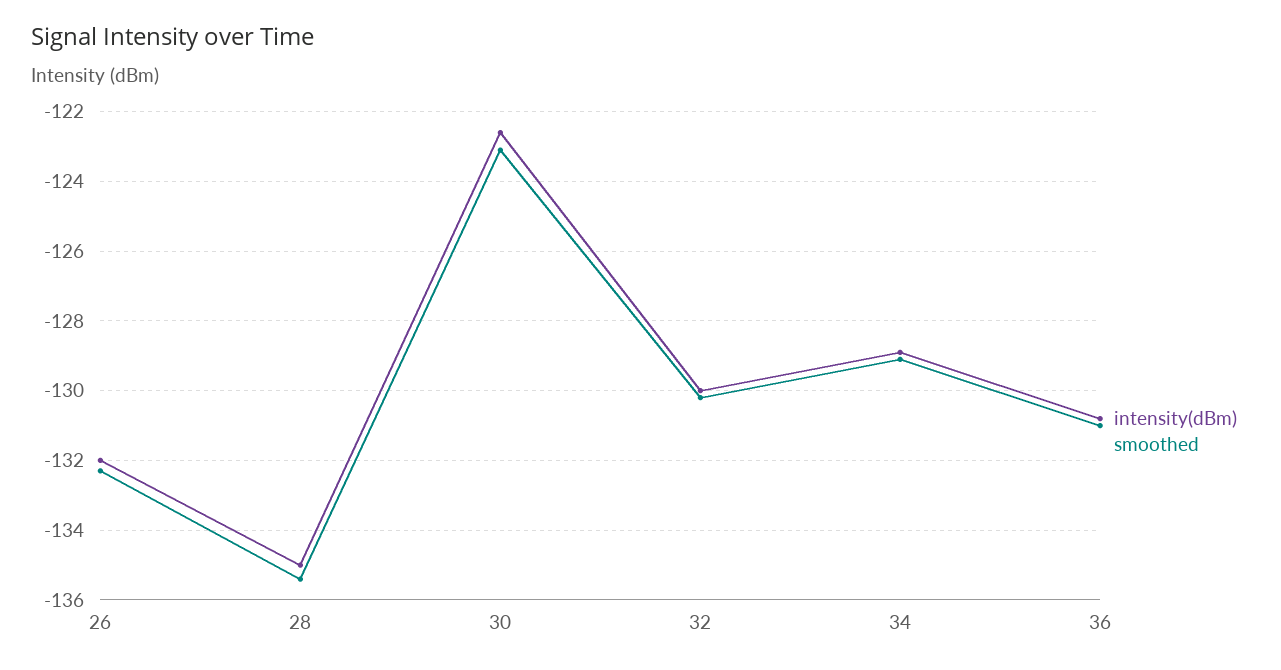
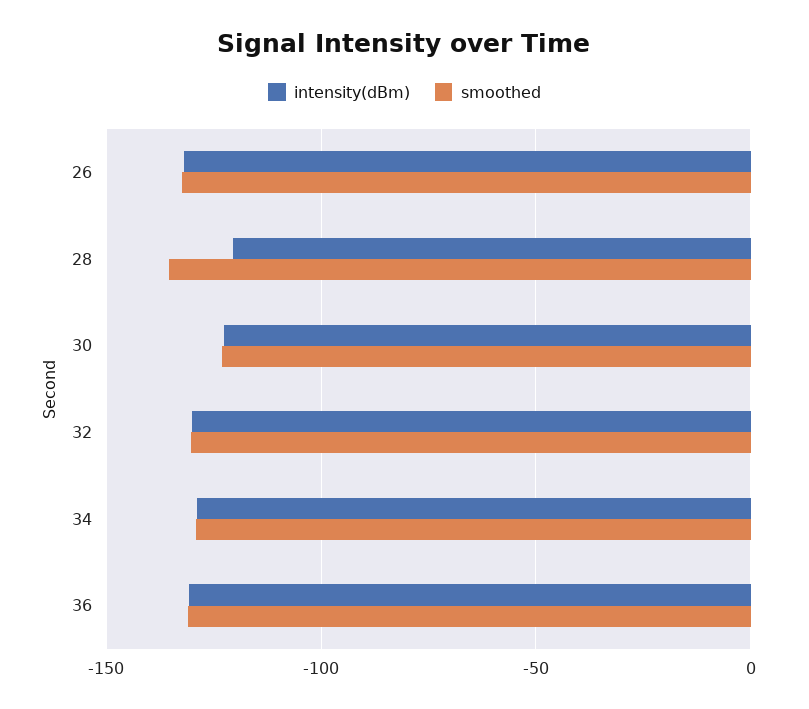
  {
    "intensity(dBm)": {
      "26": -132,
-     "28": -135,
+     "28": -120,
      "30": -122.5,
      "32": -130,
      "34": -129,
      "36": -131
    },
    "smoothed": {
      "26": -132.5,
      "28": -135.5,
      "30": -123,
      "32": -130,
      "34": -129,
      "36": -131
    }
  }

